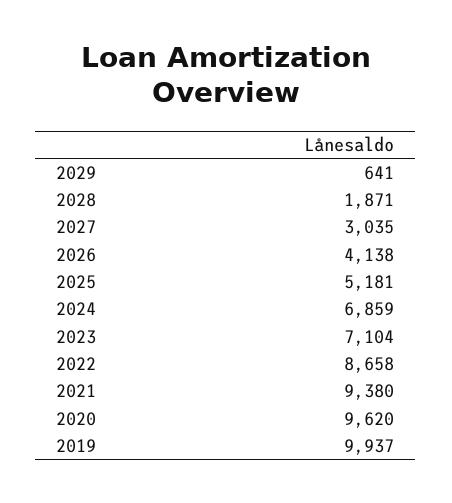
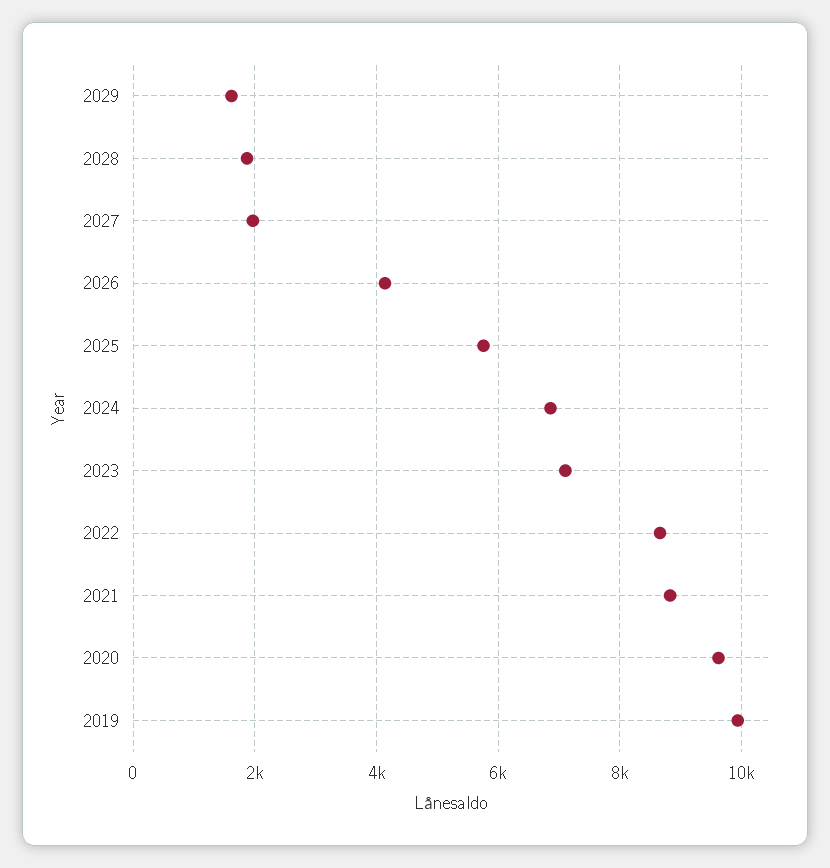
  {
-   "2029": 641,
+   "2029": 1600,
    "2028": 1871,
-   "2027": 3035,
+   "2027": 2000,
    "2026": 4138,
-   "2025": 5181,
+   "2025": 5800,
    "2024": 6859,
    "2023": 7104,
    "2022": 8658,
-   "2021": 9380,
+   "2021": 8800,
    "2020": 9620,
    "2019": 9937
  }

